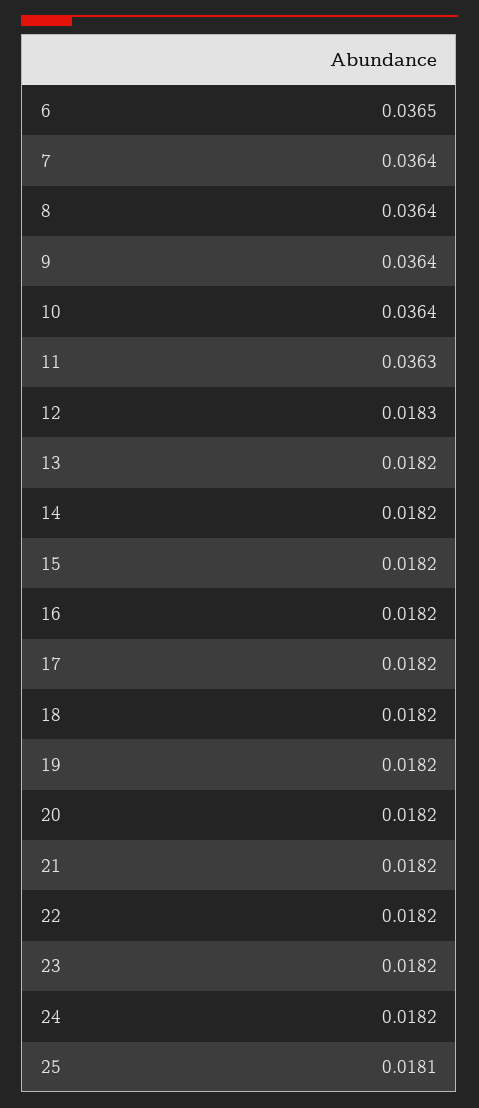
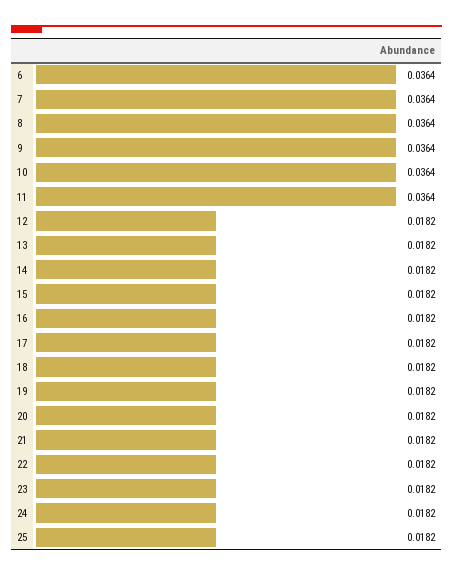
  {
-   "6": 0.0365,
+   "6": 0.0364,
    "7": 0.0364,
    "8": 0.0364,
    "9": 0.0364,
    "10": 0.0364,
-   "11": 0.0363,
+   "11": 0.0364,
-   "12": 0.0183,
+   "12": 0.0182,
    "13": 0.0182,
    "14": 0.0182,
    "15": 0.0182,
    "16": 0.0182,
    "17": 0.0182,
    "18": 0.0182,
    "19": 0.0182,
    "20": 0.0182,
    "21": 0.0182,
    "22": 0.0182,
    "23": 0.0182,
    "24": 0.0182,
-   "25": 0.0181
+   "25": 0.0182
  }

